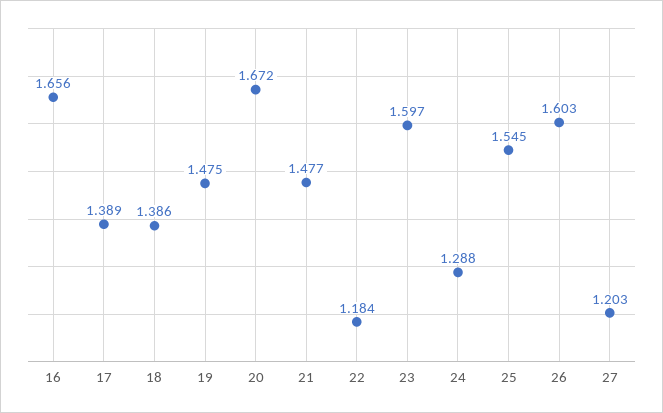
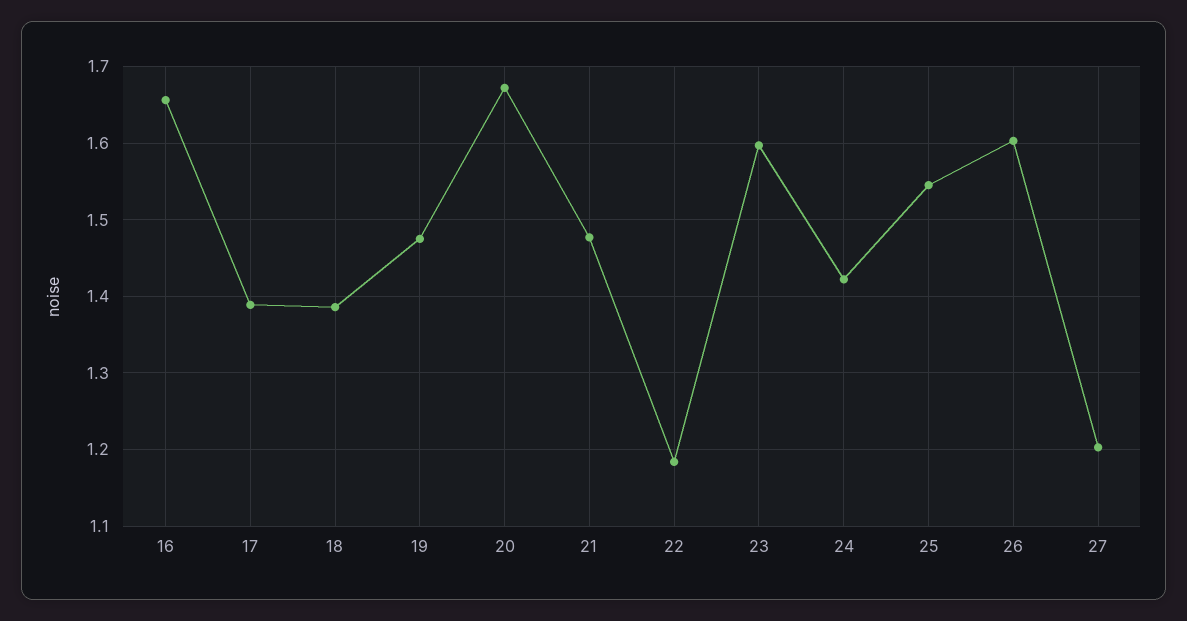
  {
    "16": 1.656,
    "17": 1.389,
    "18": 1.386,
    "19": 1.475,
    "20": 1.672,
    "21": 1.477,
    "22": 1.184,
    "23": 1.597,
-   "24": 1.288,
+   "24": 1.42,
    "25": 1.545,
    "26": 1.603,
    "27": 1.203
  }

